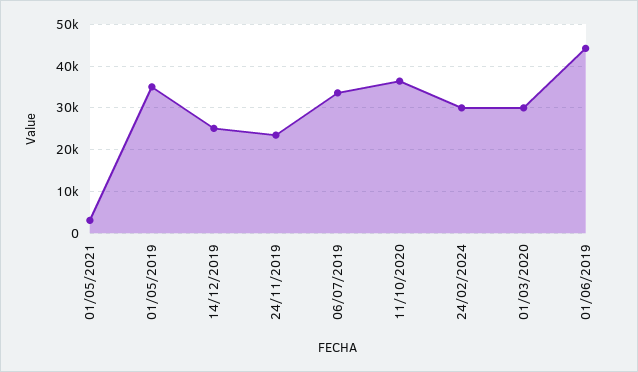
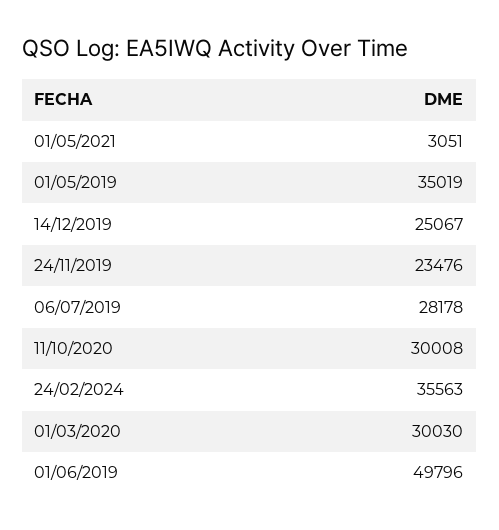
  {
    "01/05/2021": 3051,
    "01/05/2019": 35019,
    "14/12/2019": 25067,
    "24/11/2019": 23476,
-   "06/07/2019": 34000,
+   "06/07/2019": 28178,
-   "11/10/2020": 36000,
+   "11/10/2020": 30008,
-   "24/02/2024": 30000,
+   "24/02/2024": 35563,
    "01/03/2020": 30030,
-   "01/06/2019": 44000
+   "01/06/2019": 49796
  }

